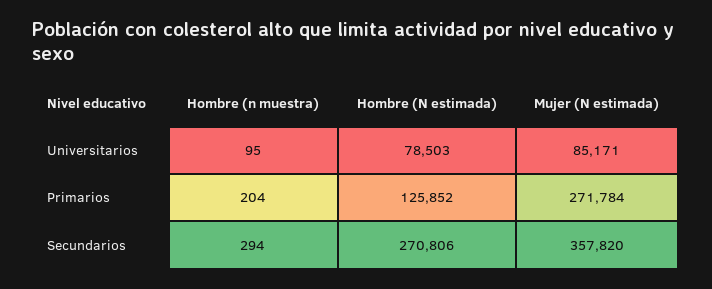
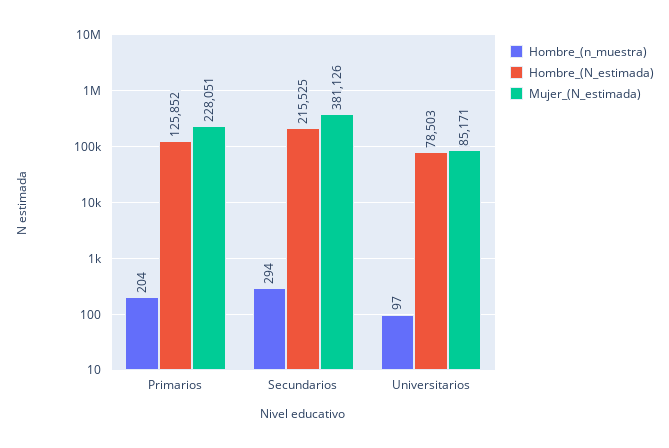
  {
    "Hombre (n muestra)": {
-     "Universitarios": 95,
+     "Universitarios": 97,
      "Primarios": 204,
      "Secundarios": 294
    },
    "Hombre (N estimada)": {
      "Universitarios": 78503,
      "Primarios": 125852,
-     "Secundarios": 270806
+     "Secundarios": 215525
    },
    "Mujer (N estimada)": {
      "Universitarios": 85171,
-     "Primarios": 271784,
+     "Primarios": 228051,
-     "Secundarios": 357820
+     "Secundarios": 381126
    }
  }

